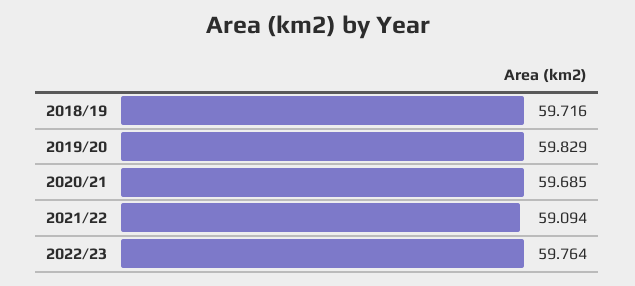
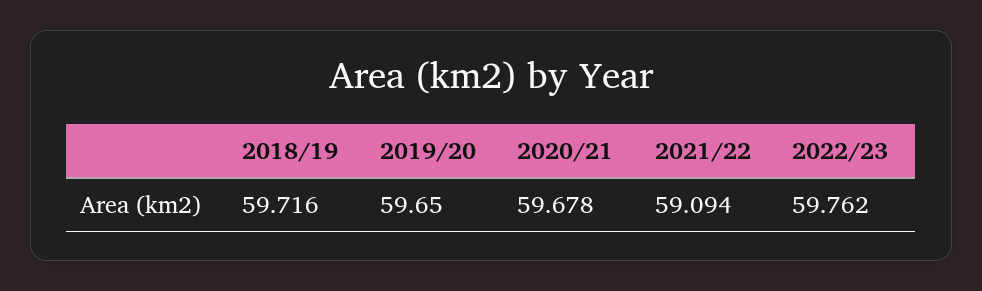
  {
    "2018/19": 59.716,
-   "2019/20": 59.829,
+   "2019/20": 59.65,
-   "2020/21": 59.685,
+   "2020/21": 59.678,
    "2021/22": 59.094,
-   "2022/23": 59.764
+   "2022/23": 59.762
  }

